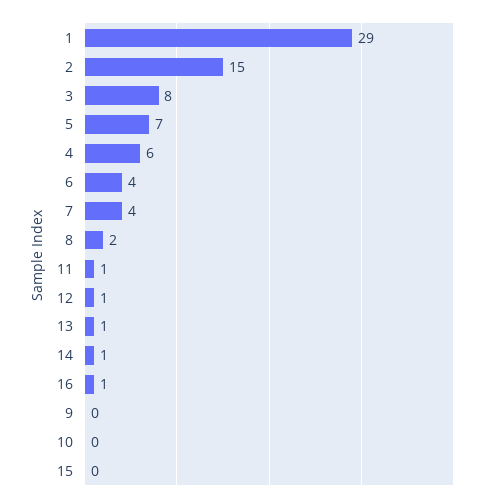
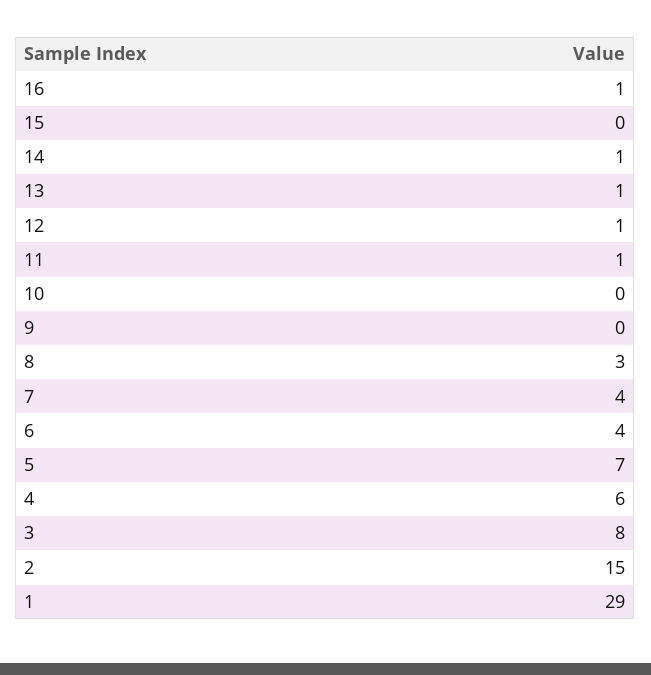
  {
    "1": 29,
    "2": 15,
    "3": 8,
    "5": 7,
    "4": 6,
    "6": 4,
    "7": 4,
-   "8": 2,
+   "8": 3,
    "11": 1,
    "12": 1,
    "13": 1,
    "14": 1,
    "16": 1,
    "9": 0,
    "10": 0,
    "15": 0
  }

